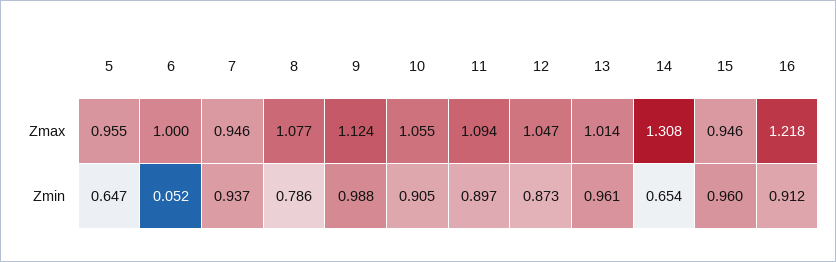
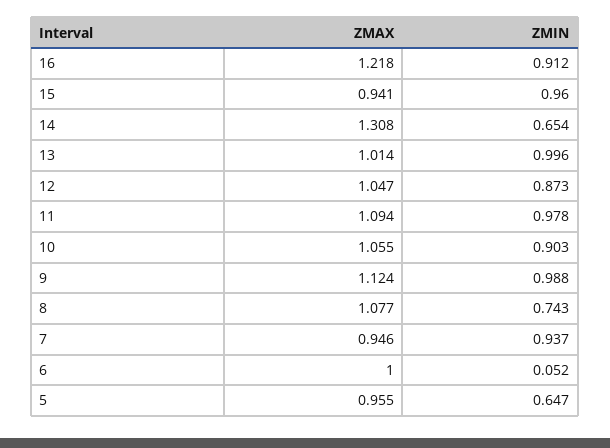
  {
    "5": {
      "Zmax": 0.955,
      "Zmin": 0.647
    },
    "6": {
      "Zmax": 1,
      "Zmin": 0.052
    },
    "7": {
      "Zmax": 0.946,
      "Zmin": 0.937
    },
    "8": {
      "Zmax": 1.077,
-     "Zmin": 0.786
+     "Zmin": 0.743
    },
    "9": {
      "Zmax": 1.124,
      "Zmin": 0.988
    },
    "10": {
      "Zmax": 1.055,
-     "Zmin": 0.905
+     "Zmin": 0.903
    },
    "11": {
      "Zmax": 1.094,
-     "Zmin": 0.897
+     "Zmin": 0.978
    },
    "12": {
      "Zmax": 1.047,
      "Zmin": 0.873
    },
    "13": {
      "Zmax": 1.014,
-     "Zmin": 0.961
+     "Zmin": 0.996
    },
    "14": {
      "Zmax": 1.308,
      "Zmin": 0.654
    },
    "15": {
-     "Zmax": 0.946,
+     "Zmax": 0.941,
      "Zmin": 0.96
    },
    "16": {
      "Zmax": 1.218,
      "Zmin": 0.912
    }
  }

